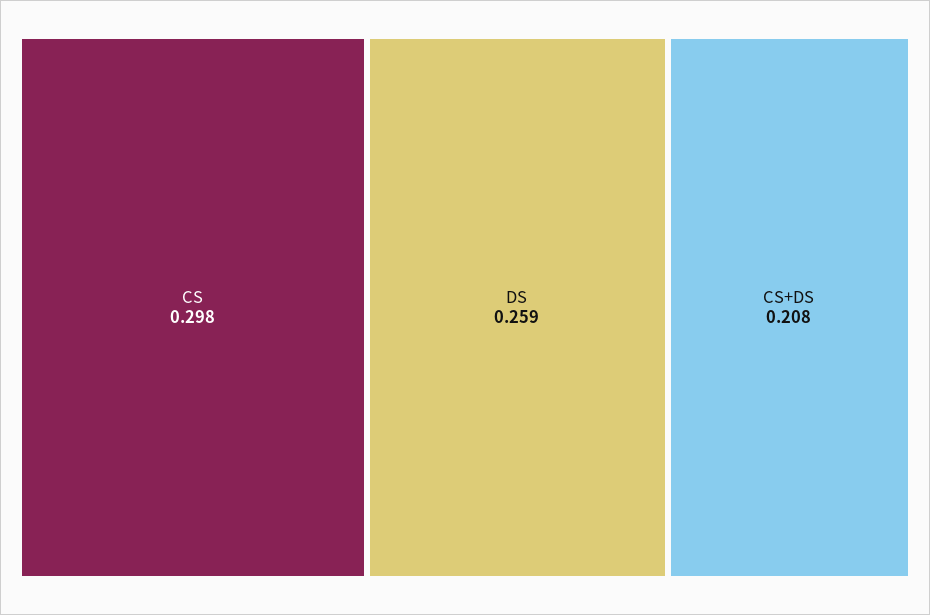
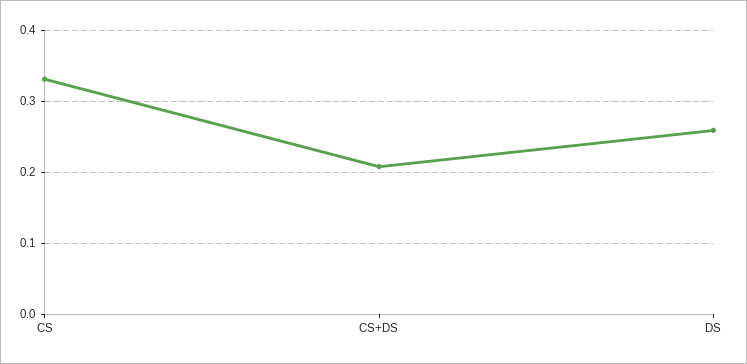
  {
-   "CS": 0.298,
+   "CS": 0.33,
    "DS": 0.259,
    "CS+DS": 0.208
  }

